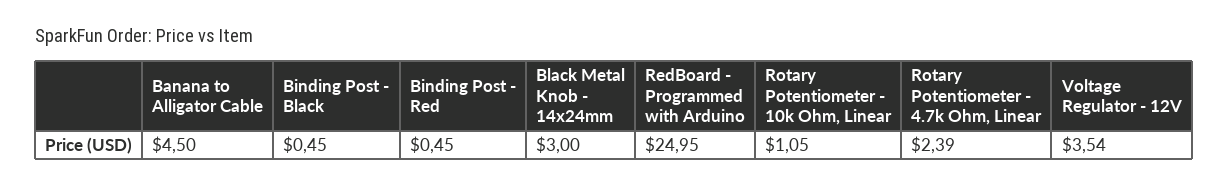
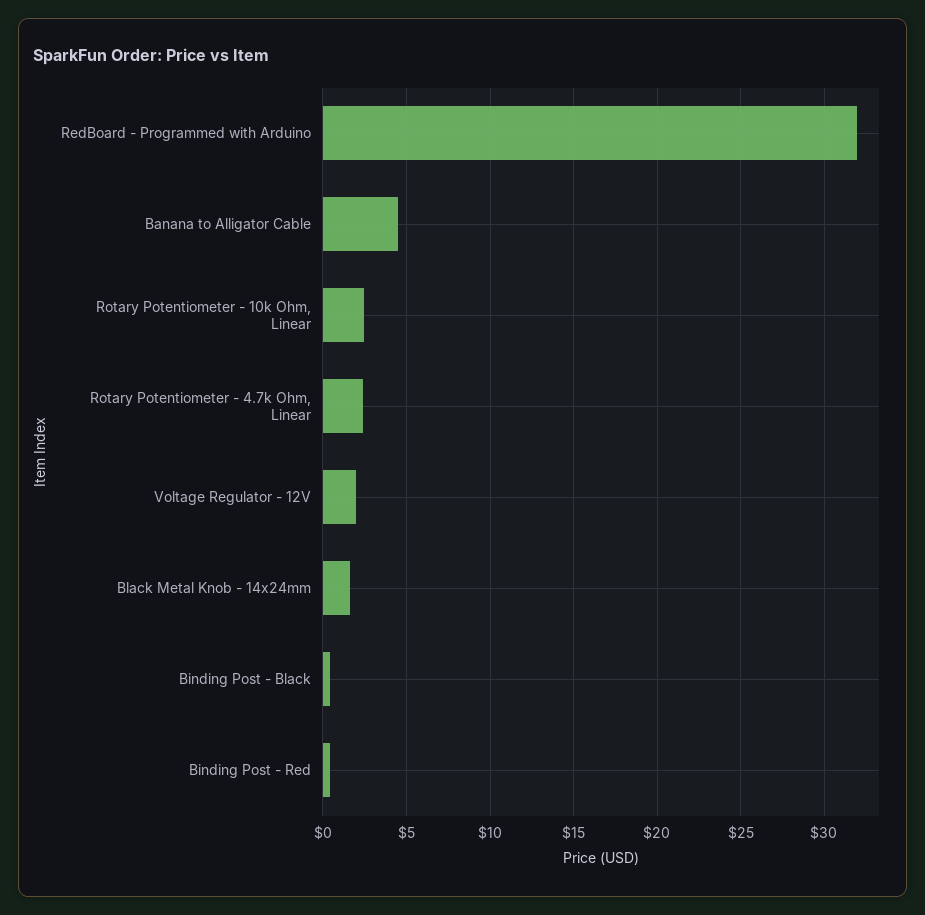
  {
    "Banana to Alligator Cable": 4.5,
    "Binding Post - Black": 0.45,
    "Binding Post - Red": 0.45,
-   "Black Metal Knob - 14x24mm": 3,
+   "Black Metal Knob - 14x24mm": 1.5,
-   "RedBoard - Programmed with Arduino": 24.95,
+   "RedBoard - Programmed with Arduino": 32,
-   "Rotary Potentiometer - 10k Ohm, Linear": 1.05,
+   "Rotary Potentiometer - 10k Ohm, Linear": 2.5,
    "Rotary Potentiometer - 4.7k Ohm, Linear": 2.39,
-   "Voltage Regulator - 12V": 3.54
+   "Voltage Regulator - 12V": 2
  }

